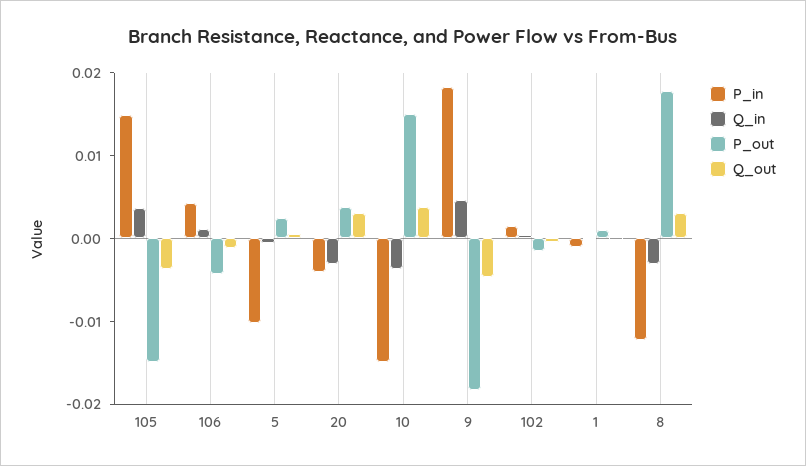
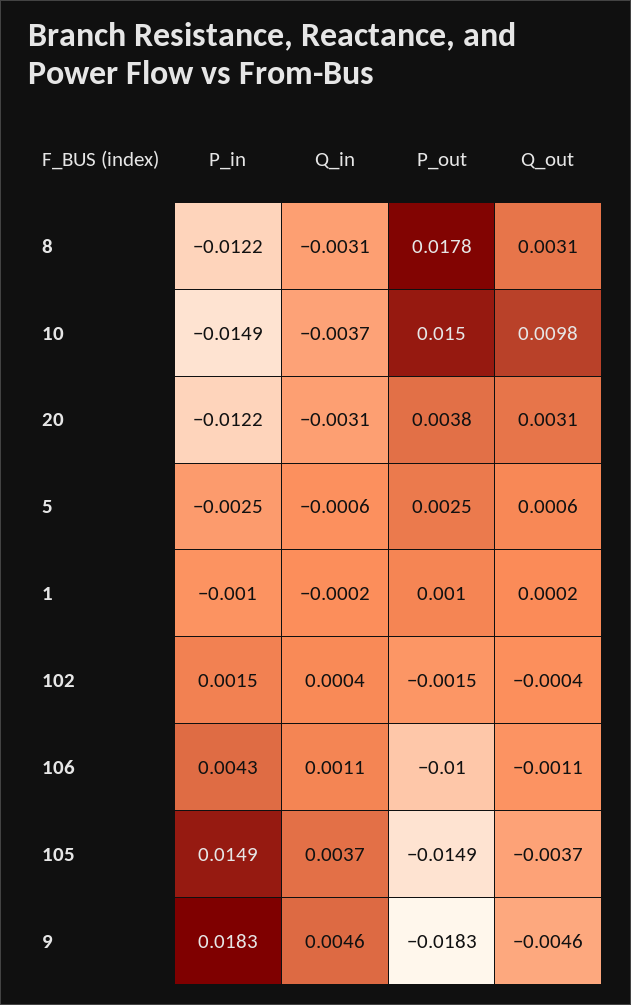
  {
    "P_in": {
      "105": 0.0149,
      "106": 0.0043,
-     "5": -0.01,
+     "5": -0.0025,
-     "20": -0.004,
+     "20": -0.0122,
      "10": -0.0149,
      "9": 0.0183,
      "102": 0.0015,
      "1": -0.001,
      "8": -0.0122
    },
    "Q_in": {
      "105": 0.0037,
      "106": 0.0011,
      "5": -0.0006,
      "20": -0.0031,
      "10": -0.0037,
      "9": 0.0046,
      "102": 0.0004,
      "1": -0.0002,
      "8": -0.0031
    },
    "P_out": {
      "105": -0.0149,
-     "106": -0.004,
+     "106": -0.01,
      "5": 0.0025,
      "20": 0.0038,
      "10": 0.015,
      "9": -0.0183,
      "102": -0.0015,
      "1": 0.001,
      "8": 0.0178
    },
    "Q_out": {
      "105": -0.0037,
      "106": -0.0011,
      "5": 0.0006,
      "20": 0.0031,
-     "10": 0.004,
+     "10": 0.0098,
      "9": -0.0046,
      "102": -0.0004,
      "1": 0.0002,
      "8": 0.0031
    }
  }

